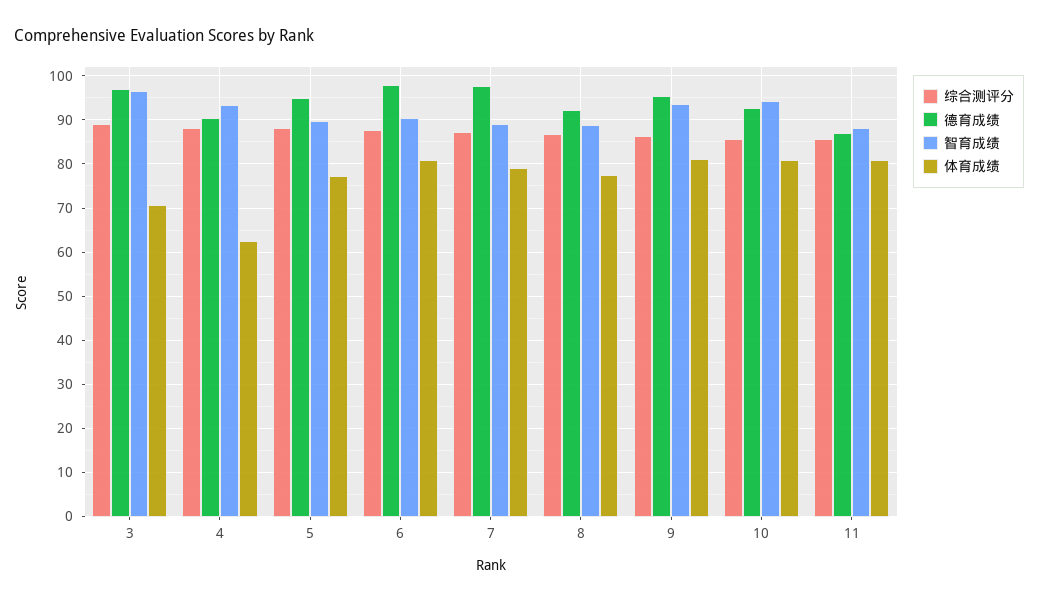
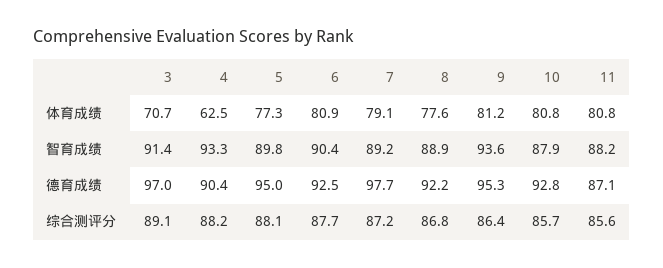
  {
    "综合测评分": {
      "3": 89.1,
      "4": 88.2,
      "5": 88.1,
      "6": 87.7,
      "7": 87.2,
      "8": 86.8,
      "9": 86.4,
      "10": 85.7,
      "11": 85.6
    },
    "德育成绩": {
      "3": 97,
      "4": 90.4,
      "5": 95,
-     "6": 98,
+     "6": 92.5,
      "7": 97.7,
      "8": 92.2,
      "9": 95.3,
      "10": 92.8,
      "11": 87.1
    },
    "智育成绩": {
-     "3": 96,
+     "3": 91.4,
      "4": 93.3,
      "5": 89.8,
      "6": 90.4,
      "7": 89.2,
      "8": 88.9,
      "9": 93.6,
-     "10": 94,
+     "10": 87.9,
      "11": 88.2
    },
    "体育成绩": {
      "3": 70.7,
      "4": 62.5,
      "5": 77.3,
      "6": 80.9,
      "7": 79.1,
      "8": 77.6,
      "9": 81.2,
      "10": 80.8,
      "11": 80.8
    }
  }

